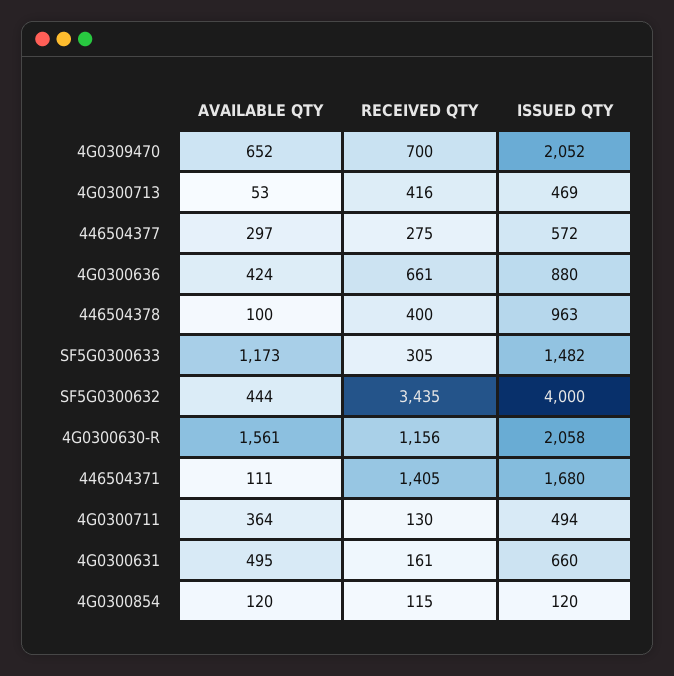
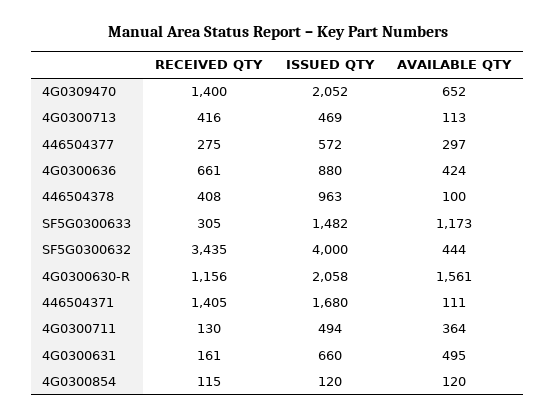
  {
    "AVAILABLE QTY": {
      "4G0309470": 652,
-     "4G0300713": 53,
+     "4G0300713": 113,
      "446504377": 297,
      "4G0300636": 424,
      "446504378": 100,
      "SF5G0300633": 1173,
      "SF5G0300632": 444,
      "4G0300630-R": 1561,
      "446504371": 111,
      "4G0300711": 364,
      "4G0300631": 495,
      "4G0300854": 120
    },
    "RECEIVED QTY": {
-     "4G0309470": 700,
+     "4G0309470": 1400,
      "4G0300713": 416,
      "446504377": 275,
      "4G0300636": 661,
-     "446504378": 400,
+     "446504378": 408,
      "SF5G0300633": 305,
      "SF5G0300632": 3435,
      "4G0300630-R": 1156,
      "446504371": 1405,
      "4G0300711": 130,
      "4G0300631": 161,
      "4G0300854": 115
    },
    "ISSUED QTY": {
      "4G0309470": 2052,
      "4G0300713": 469,
      "446504377": 572,
      "4G0300636": 880,
      "446504378": 963,
      "SF5G0300633": 1482,
      "SF5G0300632": 4000,
      "4G0300630-R": 2058,
      "446504371": 1680,
      "4G0300711": 494,
      "4G0300631": 660,
      "4G0300854": 120
    }
  }

